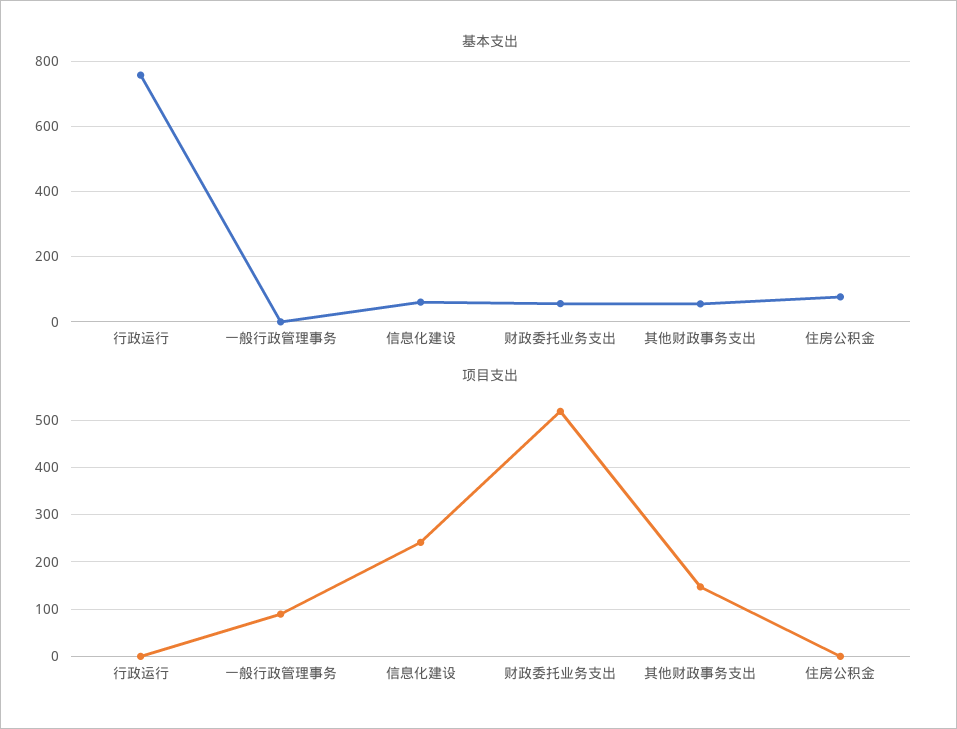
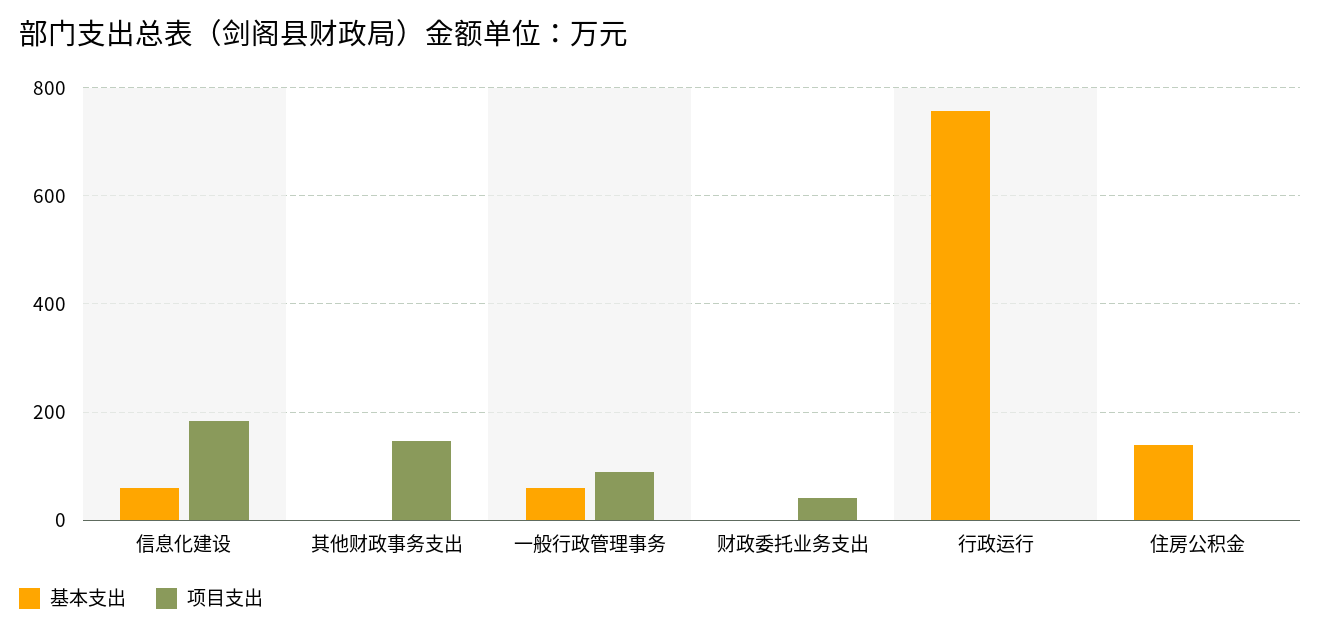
  {
    "基本支出": {
      "行政运行": 760,
-     "一般行政管理事务": 0,
+     "一般行政管理事务": 60,
      "信息化建设": 60,
-     "财政委托业务支出": 60,
+     "财政委托业务支出": 0,
-     "其他财政事务支出": 60,
+     "其他财政事务支出": 0,
-     "住房公积金": 80
+     "住房公积金": 140
    },
    "项目支出": {
      "行政运行": 0,
      "一般行政管理事务": 80,
-     "信息化建设": 240,
+     "信息化建设": 180,
-     "财政委托业务支出": 520,
+     "财政委托业务支出": 40,
      "其他财政事务支出": 140,
      "住房公积金": 0
    }
  }

